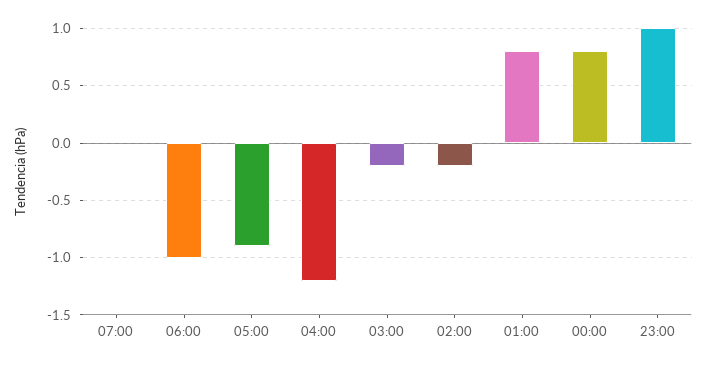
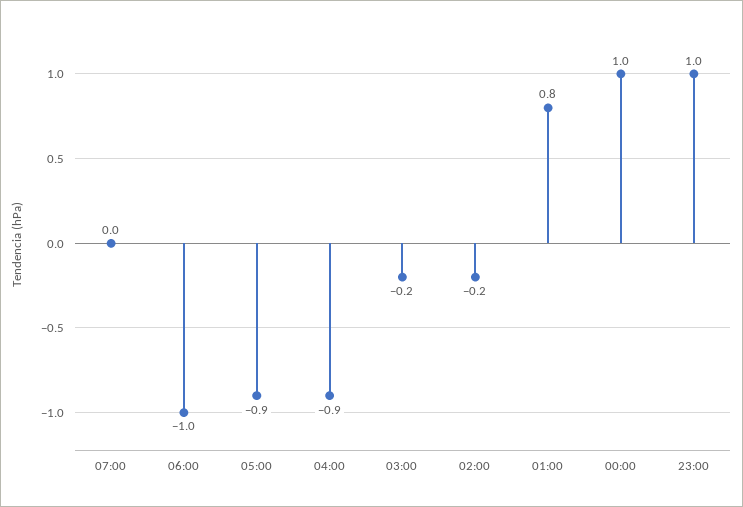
  {
    "07:00": 0,
    "06:00": -1,
    "05:00": -0.9,
-   "04:00": -1.2,
+   "04:00": -0.9,
    "03:00": -0.2,
    "02:00": -0.2,
    "01:00": 0.8,
-   "00:00": 0.8,
+   "00:00": 1,
    "23:00": 1
  }

